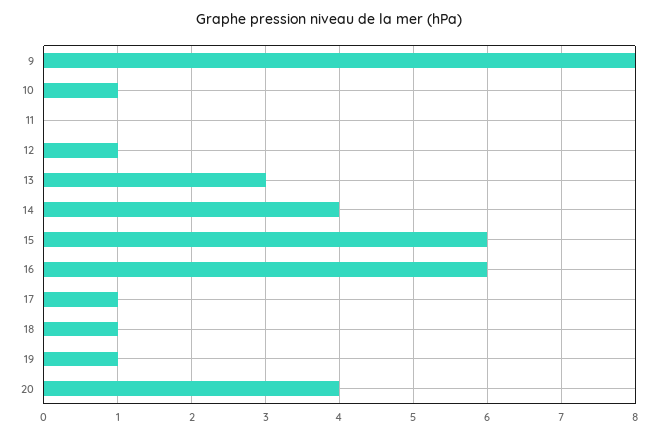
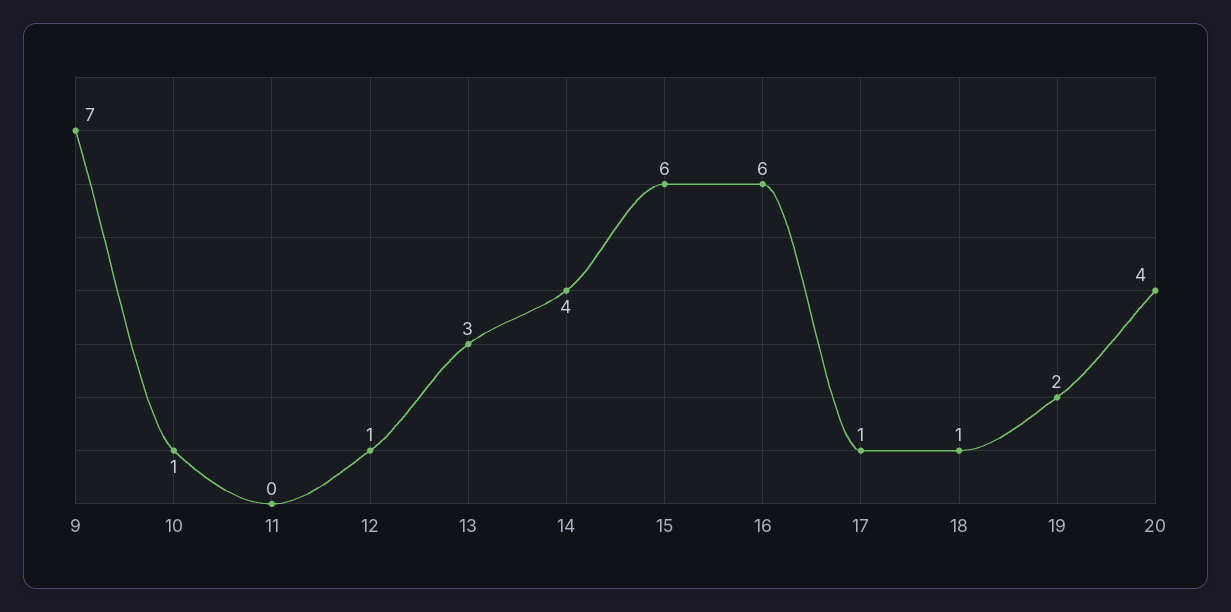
  {
-   "9": 8,
+   "9": 7,
    "10": 1,
    "11": 0,
    "12": 1,
    "13": 3,
    "14": 4,
    "15": 6,
    "16": 6,
    "17": 1,
    "18": 1,
-   "19": 1,
+   "19": 2,
    "20": 4
  }

